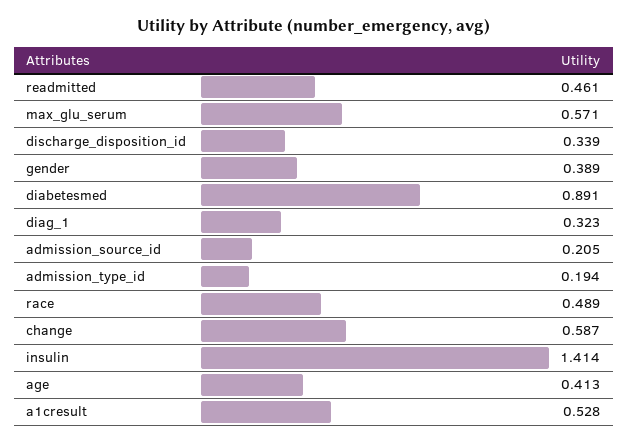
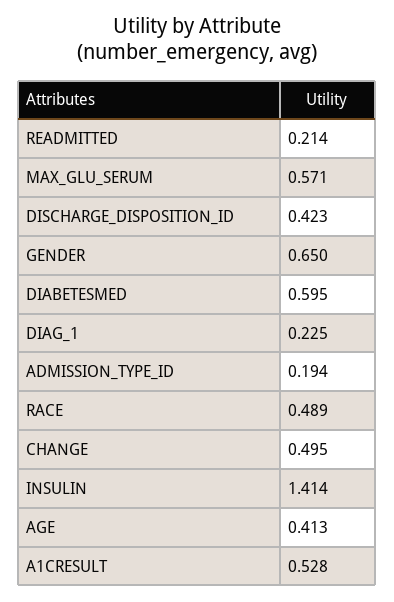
  {
-   "readmitted": 0.461,
+   "readmitted": 0.214,
    "max_glu_serum": 0.571,
-   "discharge_disposition_id": 0.339,
+   "discharge_disposition_id": 0.423,
-   "gender": 0.389,
+   "gender": 0.65,
-   "diabetesmed": 0.891,
+   "diabetesmed": 0.595,
-   "diag_1": 0.323,
+   "diag_1": 0.225,
-   "admission_source_id": 0.205,
    "admission_type_id": 0.194,
    "race": 0.489,
-   "change": 0.587,
+   "change": 0.495,
    "insulin": 1.414,
    "age": 0.413,
    "a1cresult": 0.528
  }

